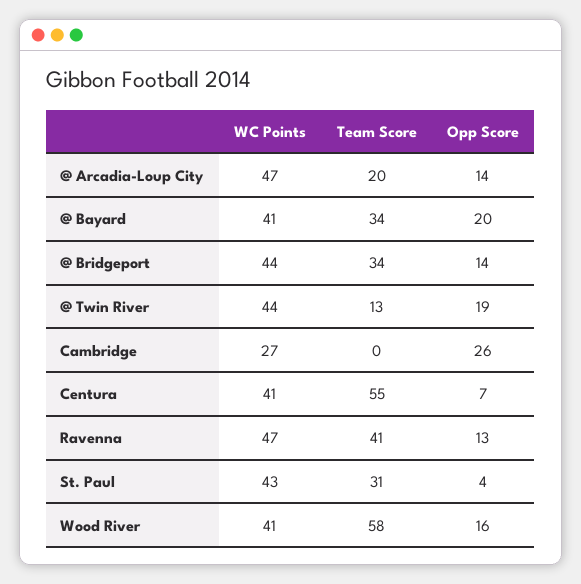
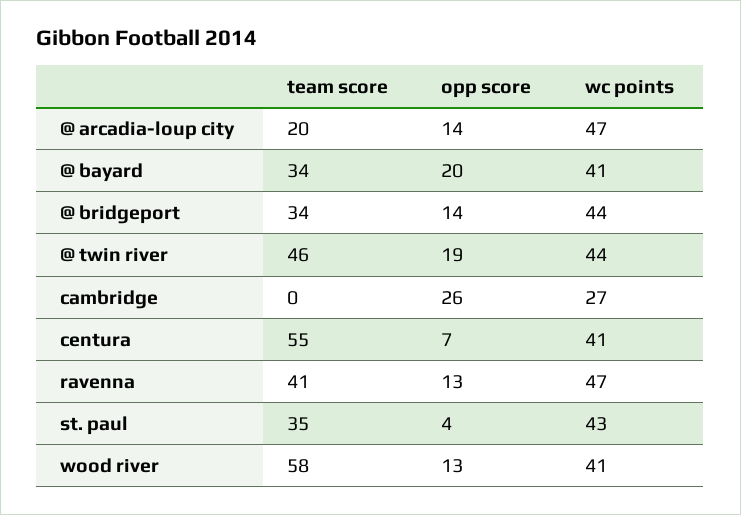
  {
    "WC Points": {
      "@ Arcadia-Loup City": 47,
      "@ Bayard": 41,
      "@ Bridgeport": 44,
      "@ Twin River": 44,
      "Cambridge": 27,
      "Centura": 41,
      "Ravenna": 47,
      "St. Paul": 43,
      "Wood River": 41
    },
    "Team Score": {
      "@ Arcadia-Loup City": 20,
      "@ Bayard": 34,
      "@ Bridgeport": 34,
-     "@ Twin River": 13,
+     "@ Twin River": 46,
      "Cambridge": 0,
      "Centura": 55,
      "Ravenna": 41,
-     "St. Paul": 31,
+     "St. Paul": 35,
      "Wood River": 58
    },
    "Opp Score": {
      "@ Arcadia-Loup City": 14,
      "@ Bayard": 20,
      "@ Bridgeport": 14,
      "@ Twin River": 19,
      "Cambridge": 26,
      "Centura": 7,
      "Ravenna": 13,
      "St. Paul": 4,
-     "Wood River": 16
+     "Wood River": 13
    }
  }

